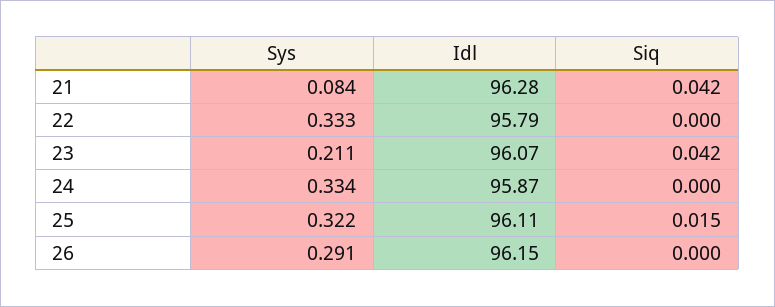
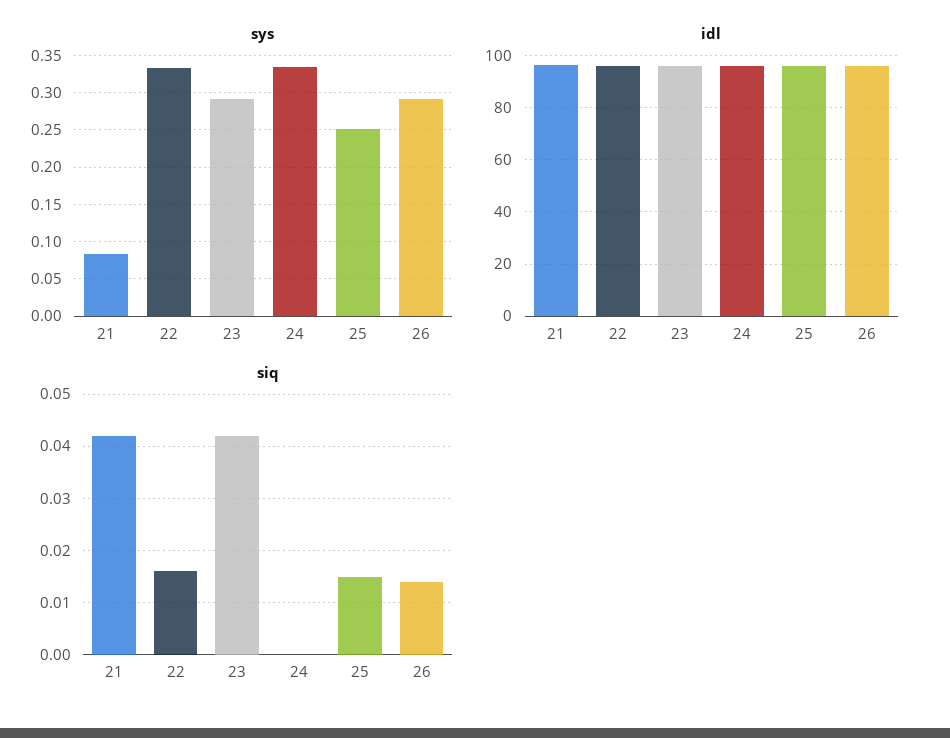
  {
    "Sys": {
      "21": 0.084,
      "22": 0.333,
-     "23": 0.211,
+     "23": 0.29,
      "24": 0.334,
-     "25": 0.322,
+     "25": 0.25,
      "26": 0.291
    },
    "Idl": {
      "21": 96.28,
      "22": 95.79,
      "23": 96.07,
      "24": 95.87,
      "25": 96.11,
      "26": 96.15
    },
    "Siq": {
      "21": 0.042,
-     "22": 0,
+     "22": 0.015,
      "23": 0.042,
      "24": 0,
      "25": 0.015,
-     "26": 0
+     "26": 0.015
    }
  }

